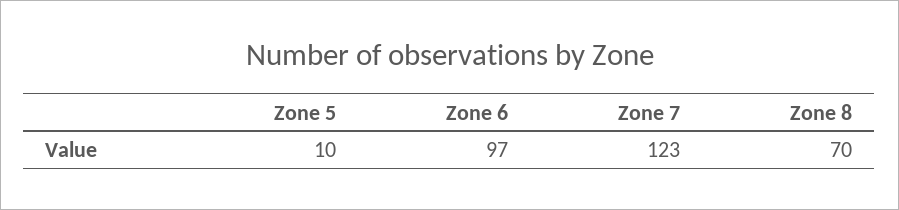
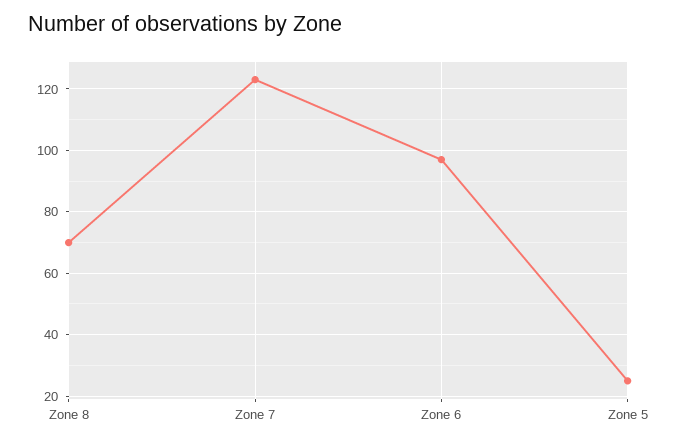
  {
-   "Zone 5": 10,
+   "Zone 5": 25,
    "Zone 6": 97,
    "Zone 7": 123,
    "Zone 8": 70
  }

